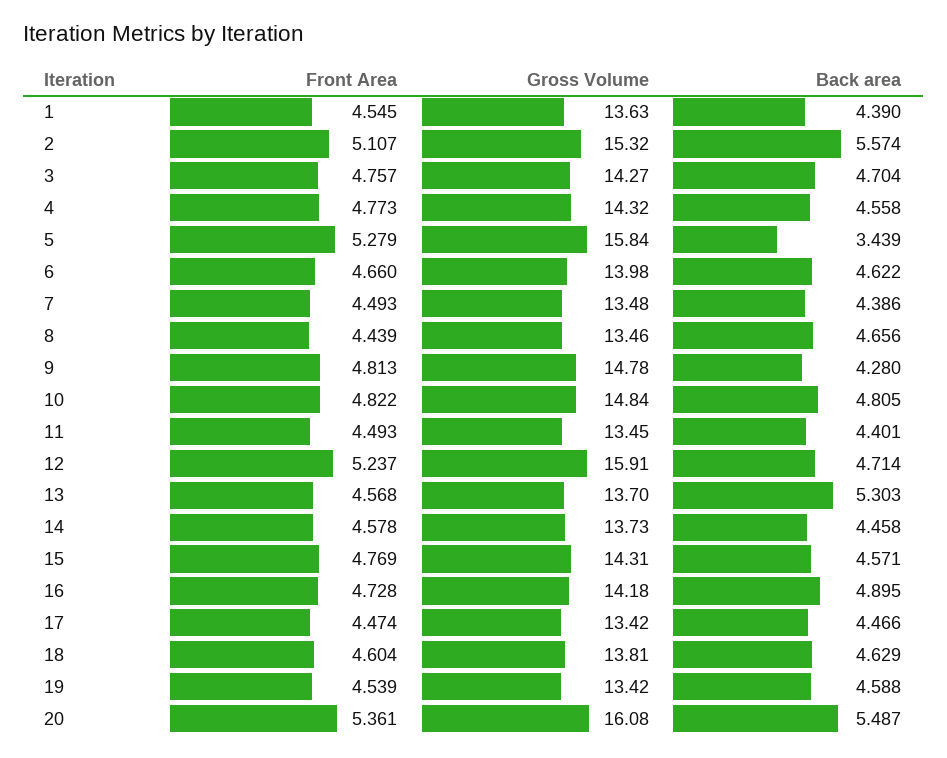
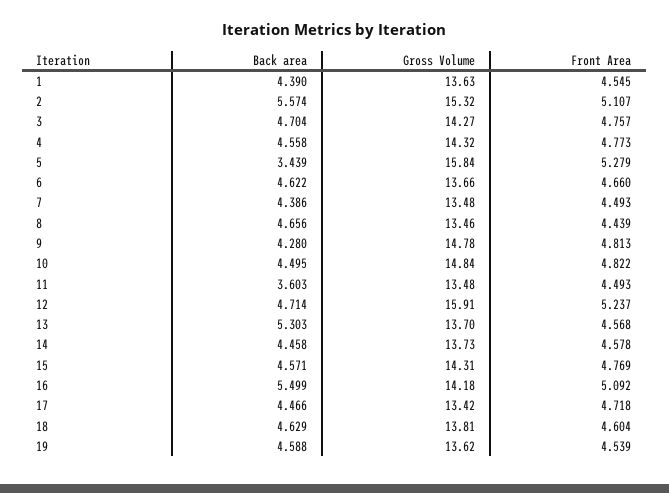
  {
    "Front Area": {
      "1": 4.545,
      "2": 5.107,
      "3": 4.757,
      "4": 4.773,
      "5": 5.279,
      "6": 4.66,
      "7": 4.493,
      "8": 4.439,
      "9": 4.813,
      "10": 4.822,
      "11": 4.493,
      "12": 5.237,
      "13": 4.568,
      "14": 4.578,
      "15": 4.769,
-     "16": 4.728,
+     "16": 5.092,
-     "17": 4.474,
+     "17": 4.718,
      "18": 4.604,
-     "19": 4.539,
+     "19": 4.539
-     "20": 5.361
    },
    "Gross Volume": {
      "1": 13.63,
      "2": 15.32,
      "3": 14.27,
      "4": 14.32,
      "5": 15.84,
-     "6": 13.98,
+     "6": 13.66,
      "7": 13.48,
      "8": 13.46,
      "9": 14.78,
      "10": 14.84,
-     "11": 13.45,
+     "11": 13.48,
      "12": 15.91,
      "13": 13.7,
      "14": 13.73,
      "15": 14.31,
      "16": 14.18,
      "17": 13.42,
      "18": 13.81,
-     "19": 13.42,
+     "19": 13.62
-     "20": 16.08
    },
    "Back area": {
      "1": 4.39,
      "2": 5.574,
      "3": 4.704,
      "4": 4.558,
      "5": 3.439,
      "6": 4.622,
      "7": 4.386,
      "8": 4.656,
      "9": 4.28,
-     "10": 4.805,
+     "10": 4.495,
-     "11": 4.401,
+     "11": 3.603,
      "12": 4.714,
      "13": 5.303,
      "14": 4.458,
      "15": 4.571,
-     "16": 4.895,
+     "16": 5.499,
      "17": 4.466,
      "18": 4.629,
-     "19": 4.588,
+     "19": 4.588
-     "20": 5.487
    }
  }

